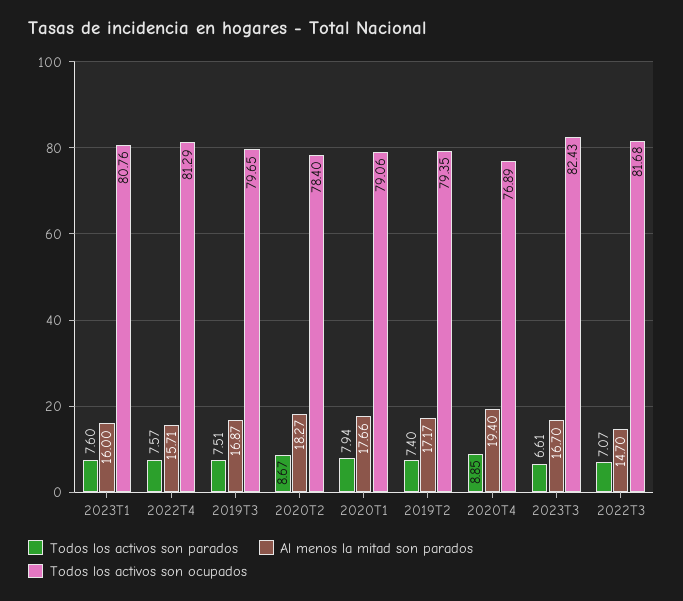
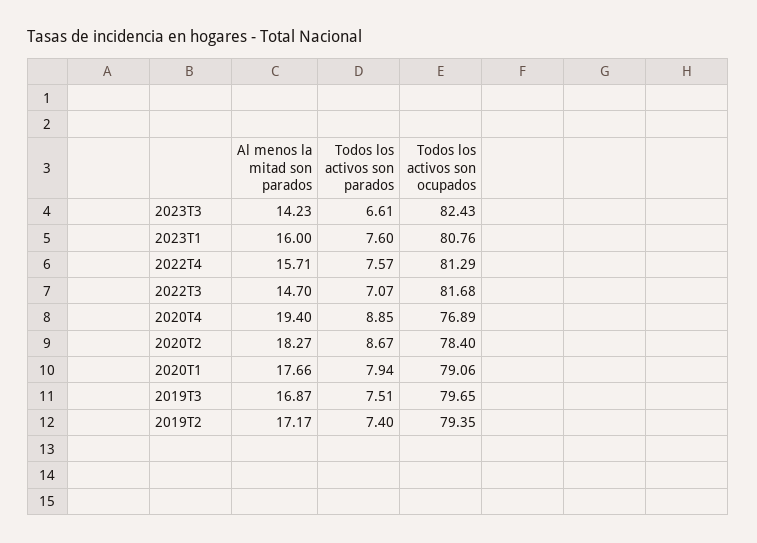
  {
    "Todos los activos son parados": {
      "2023T1": 7.6,
      "2022T4": 7.57,
      "2019T3": 7.51,
      "2020T2": 8.67,
      "2020T1": 7.94,
      "2019T2": 7.4,
      "2020T4": 8.85,
      "2023T3": 6.61,
      "2022T3": 7.07
    },
    "Al menos la mitad son parados": {
      "2023T1": 16,
      "2022T4": 15.71,
      "2019T3": 16.87,
      "2020T2": 18.27,
      "2020T1": 17.66,
      "2019T2": 17.17,
      "2020T4": 19.4,
-     "2023T3": 16.7,
+     "2023T3": 14.23,
      "2022T3": 14.7
    },
    "Todos los activos son ocupados": {
      "2023T1": 80.76,
      "2022T4": 81.29,
      "2019T3": 79.65,
      "2020T2": 78.4,
      "2020T1": 79.06,
      "2019T2": 79.35,
      "2020T4": 76.89,
      "2023T3": 82.43,
      "2022T3": 81.68
    }
  }

